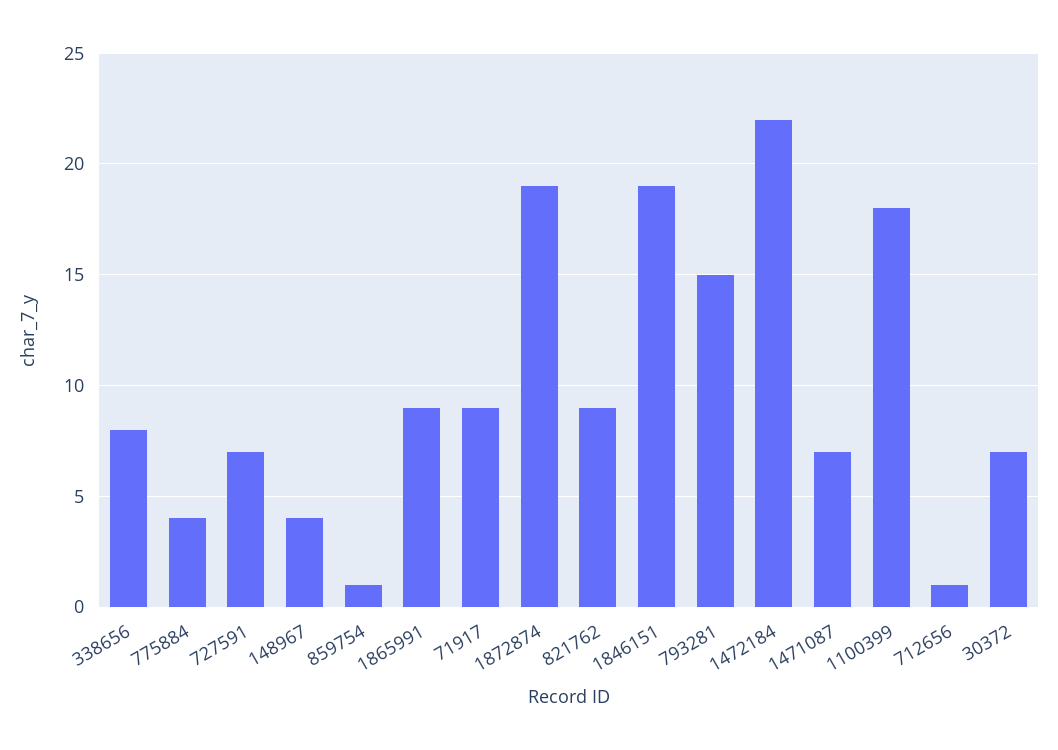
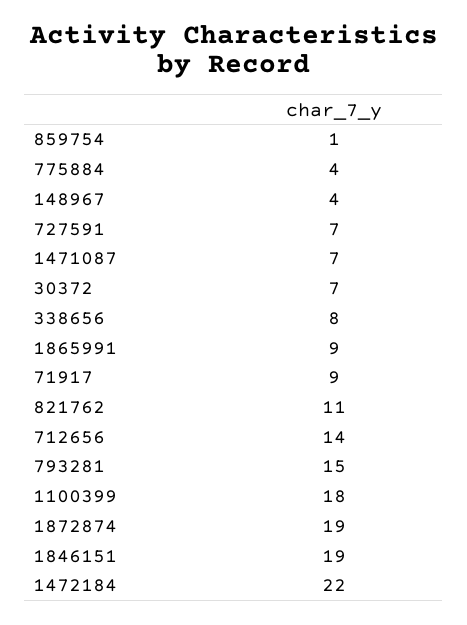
  {
    "338656": 8,
    "775884": 4,
    "727591": 7,
    "148967": 4,
    "859754": 1,
    "1865991": 9,
    "71917": 9,
    "1872874": 19,
-   "821762": 9,
+   "821762": 11,
    "1846151": 19,
    "793281": 15,
    "1472184": 22,
    "1471087": 7,
    "1100399": 18,
-   "712656": 1,
+   "712656": 14,
    "30372": 7
  }

